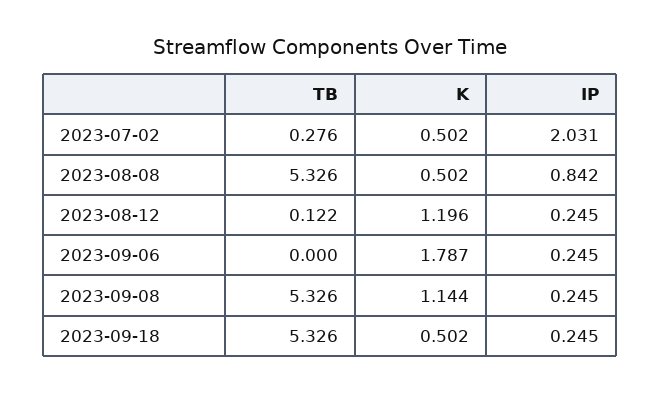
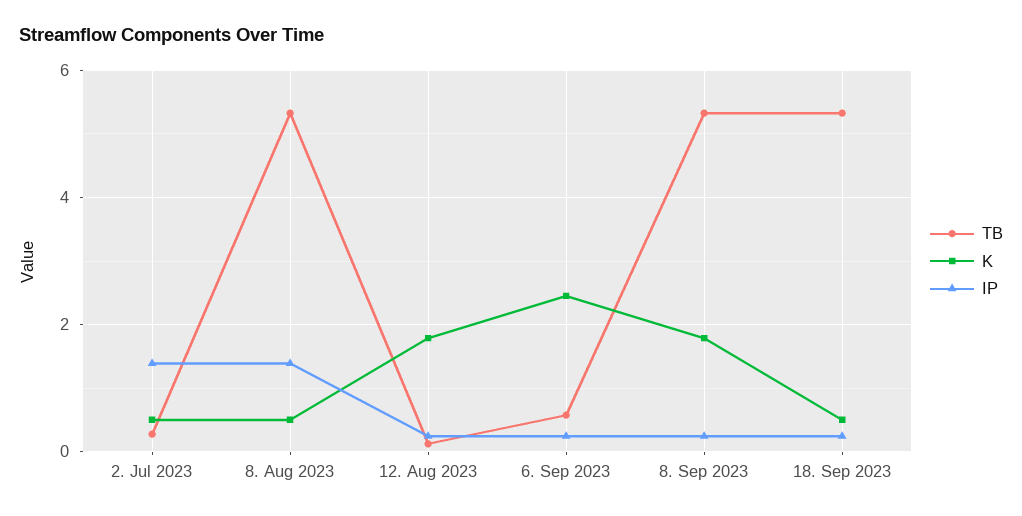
  {
    "TB": {
      "2023-07-02": 0.276,
      "2023-08-08": 5.326,
      "2023-08-12": 0.122,
-     "2023-09-06": 0,
+     "2023-09-06": 0.6,
      "2023-09-08": 5.326,
      "2023-09-18": 5.326
    },
    "K": {
      "2023-07-02": 0.502,
      "2023-08-08": 0.502,
-     "2023-08-12": 1.196,
+     "2023-08-12": 1.8,
-     "2023-09-06": 1.787,
+     "2023-09-06": 2.4,
-     "2023-09-08": 1.144,
+     "2023-09-08": 1.8,
      "2023-09-18": 0.502
    },
    "IP": {
-     "2023-07-02": 2.031,
+     "2023-07-02": 1.4,
-     "2023-08-08": 0.842,
+     "2023-08-08": 1.4,
      "2023-08-12": 0.245,
      "2023-09-06": 0.245,
      "2023-09-08": 0.245,
      "2023-09-18": 0.245
    }
  }

